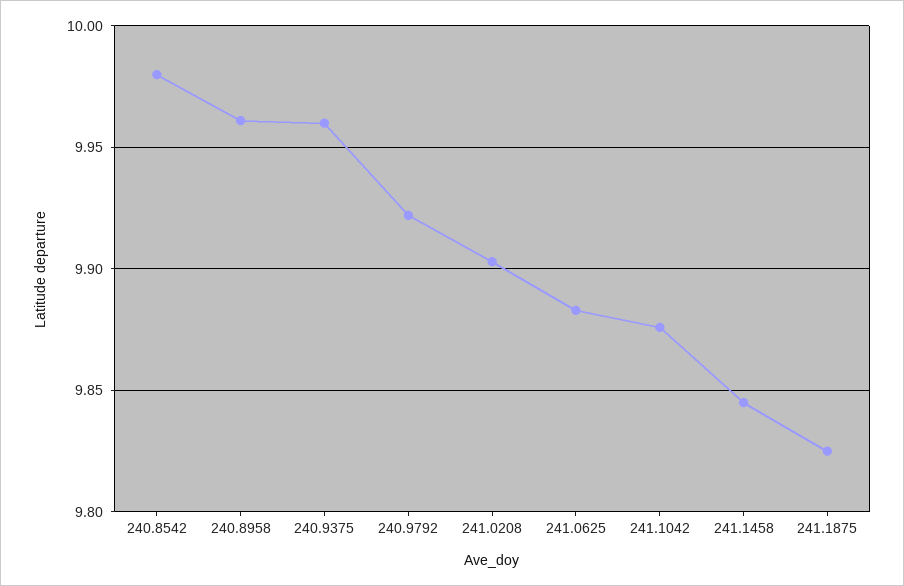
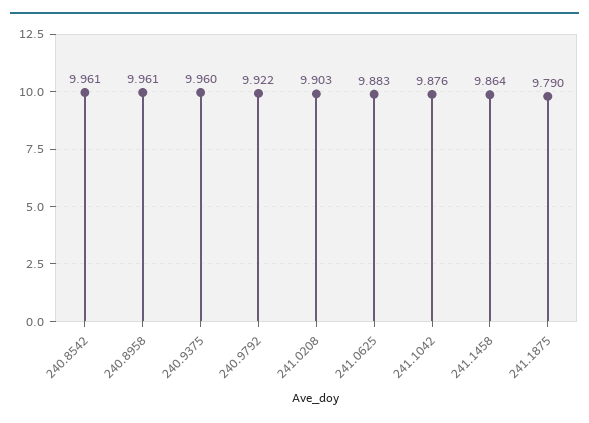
  {
-   "240.8542": 9.98,
+   "240.8542": 9.961,
    "240.8958": 9.961,
    "240.9375": 9.96,
    "240.9792": 9.922,
    "241.0208": 9.903,
    "241.0625": 9.883,
    "241.1042": 9.876,
-   "241.1458": 9.845,
+   "241.1458": 9.864,
-   "241.1875": 9.825
+   "241.1875": 9.79
  }

